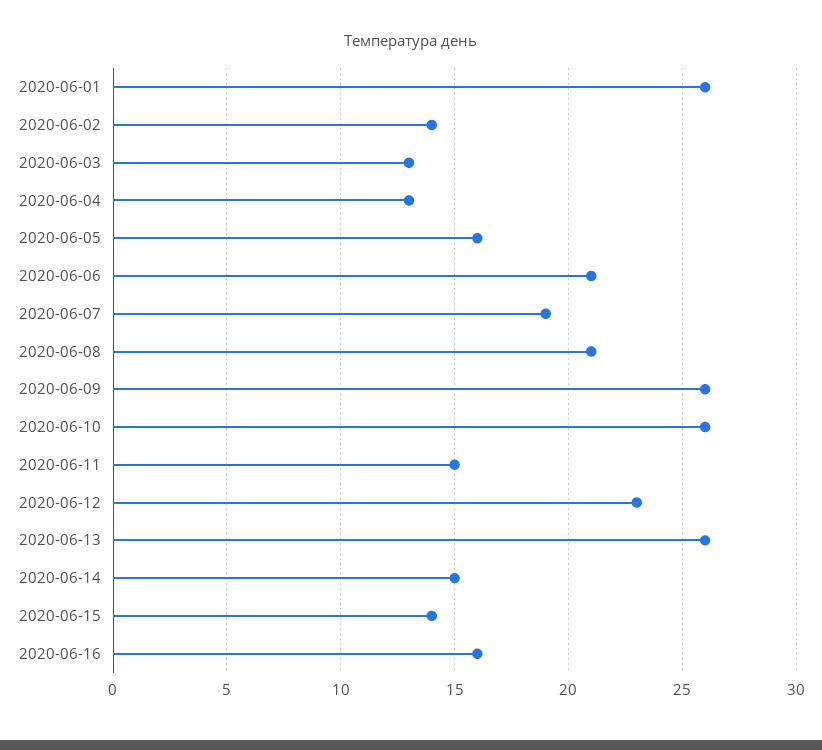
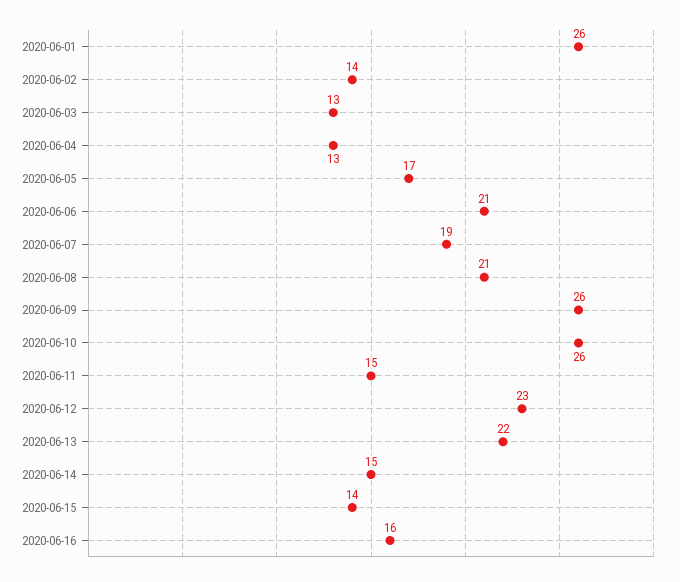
  {
    "2020-06-01": 26,
    "2020-06-02": 14,
    "2020-06-03": 13,
    "2020-06-04": 13,
-   "2020-06-05": 16,
+   "2020-06-05": 17,
    "2020-06-06": 21,
    "2020-06-07": 19,
    "2020-06-08": 21,
    "2020-06-09": 26,
    "2020-06-10": 26,
    "2020-06-11": 15,
    "2020-06-12": 23,
-   "2020-06-13": 26,
+   "2020-06-13": 22,
    "2020-06-14": 15,
    "2020-06-15": 14,
    "2020-06-16": 16
  }

